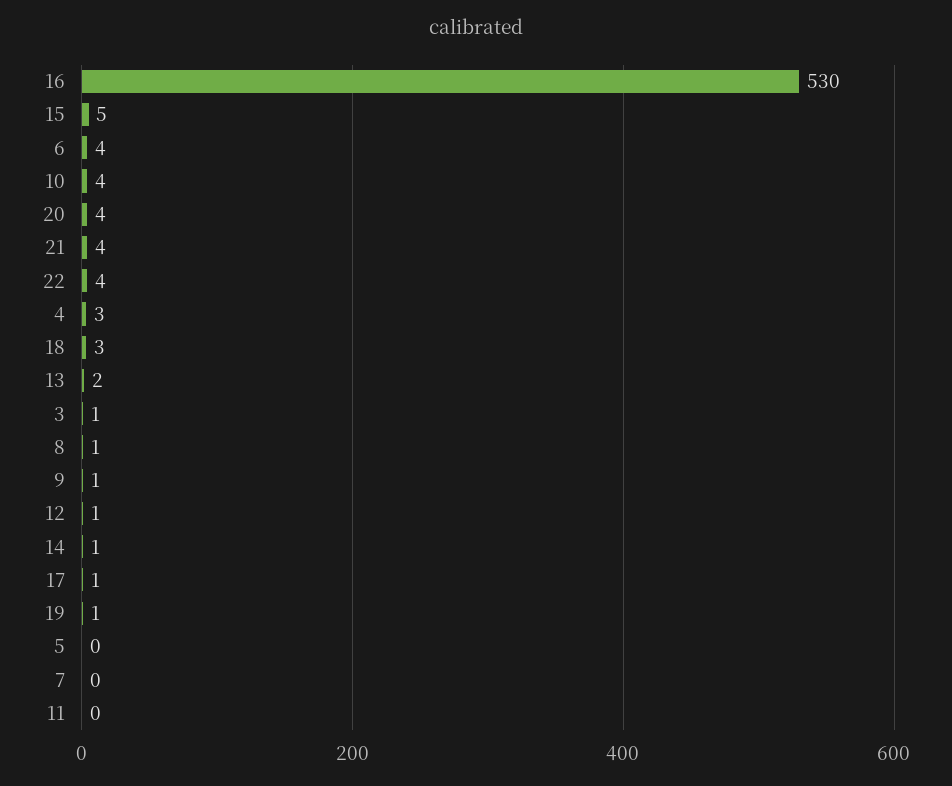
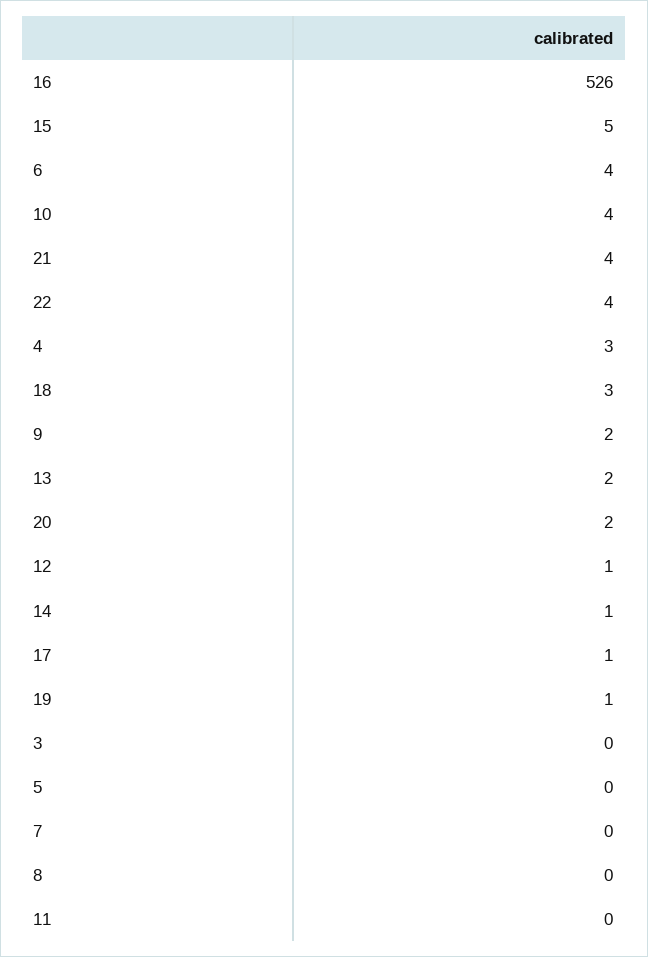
  {
-   "16": 530,
+   "16": 526,
    "15": 5,
    "6": 4,
    "10": 4,
-   "20": 4,
+   "20": 2,
    "21": 4,
    "22": 4,
    "4": 3,
    "18": 3,
    "13": 2,
-   "3": 1,
+   "3": 0,
-   "8": 1,
+   "8": 0,
-   "9": 1,
+   "9": 2,
    "12": 1,
    "14": 1,
    "17": 1,
    "19": 1,
    "5": 0,
    "7": 0,
    "11": 0
  }

